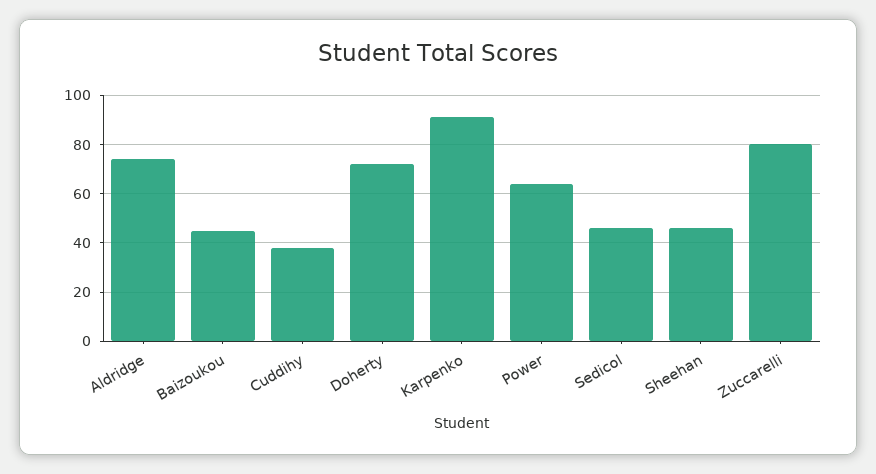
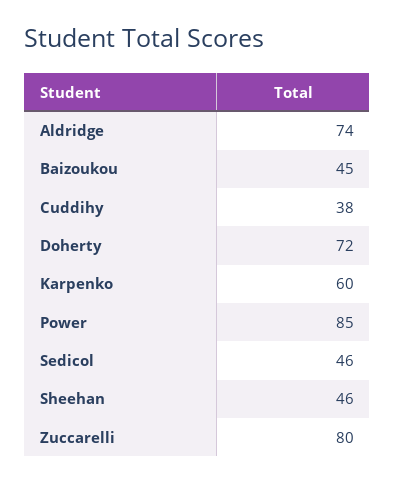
  {
    "Aldridge": 74,
    "Baizoukou": 45,
    "Cuddihy": 38,
    "Doherty": 72,
-   "Karpenko": 90,
+   "Karpenko": 60,
-   "Power": 65,
+   "Power": 85,
    "Sedicol": 46,
    "Sheehan": 46,
    "Zuccarelli": 80
  }

